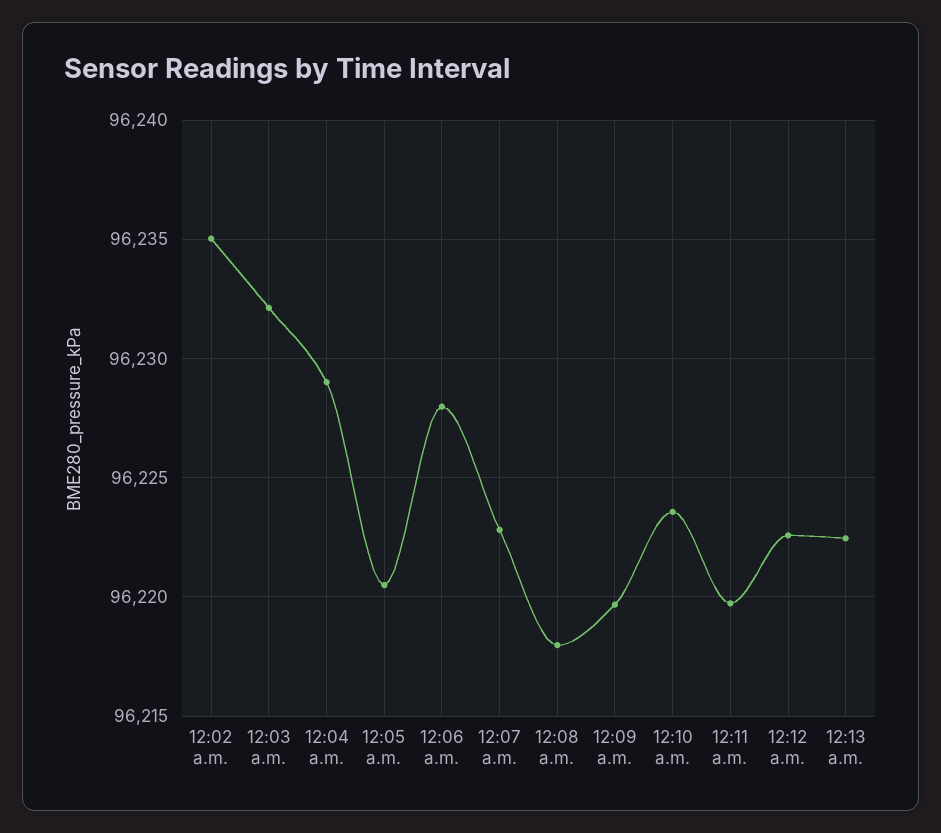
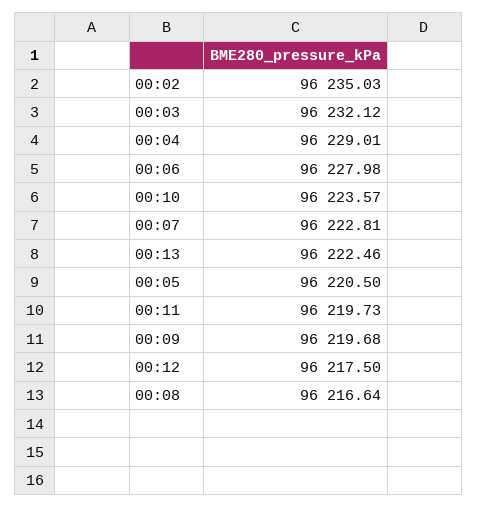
  {
    "12:02 a.m.": 96235.03,
    "12:03 a.m.": 96232.12,
    "12:04 a.m.": 96229.01,
    "12:05 a.m.": 96220.5,
    "12:06 a.m.": 96227.98,
    "12:07 a.m.": 96222.81,
-   "12:08 a.m.": 96218,
+   "12:08 a.m.": 96216.64,
    "12:09 a.m.": 96219.68,
    "12:10 a.m.": 96223.57,
    "12:11 a.m.": 96219.73,
-   "12:12 a.m.": 96222.5,
+   "12:12 a.m.": 96217.5,
    "12:13 a.m.": 96222.46
  }

